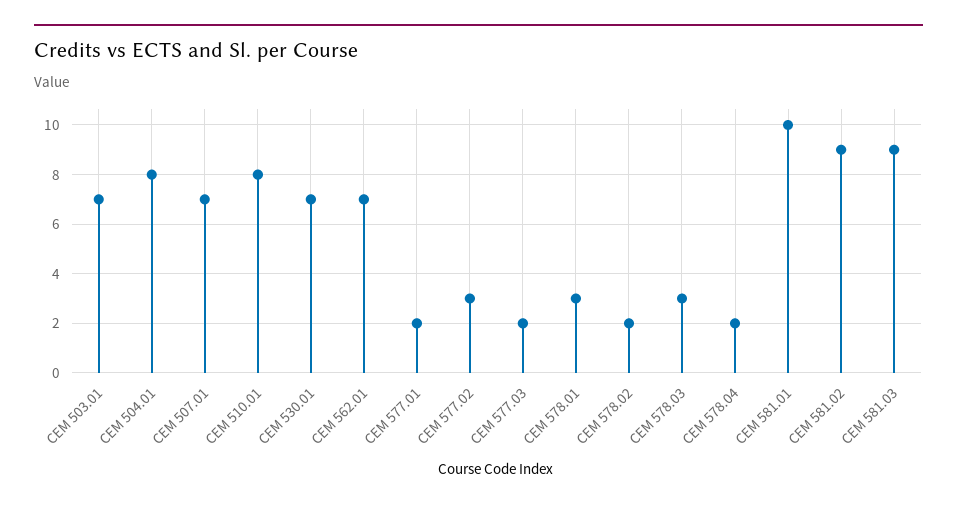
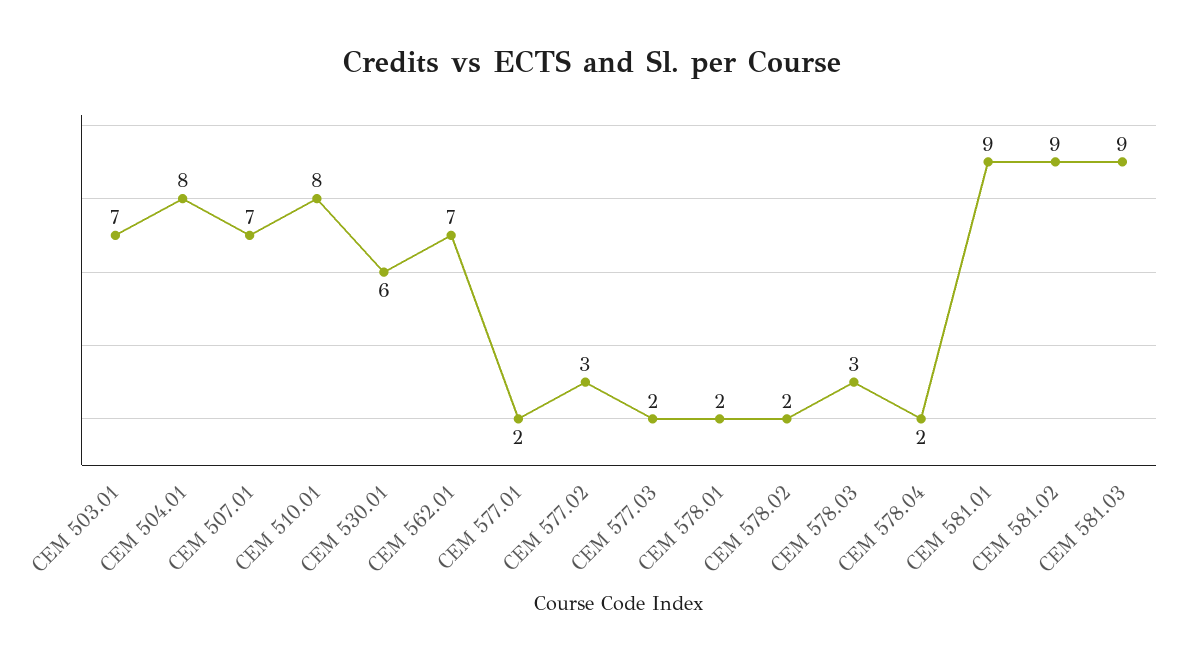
  {
    "CEM 503.01": 7,
    "CEM 504.01": 8,
    "CEM 507.01": 7,
    "CEM 510.01": 8,
-   "CEM 530.01": 7,
+   "CEM 530.01": 6,
    "CEM 562.01": 7,
    "CEM 577.01": 2,
    "CEM 577.02": 3,
    "CEM 577.03": 2,
-   "CEM 578.01": 3,
+   "CEM 578.01": 2,
    "CEM 578.02": 2,
    "CEM 578.03": 3,
    "CEM 578.04": 2,
-   "CEM 581.01": 10,
+   "CEM 581.01": 9,
    "CEM 581.02": 9,
    "CEM 581.03": 9
  }

